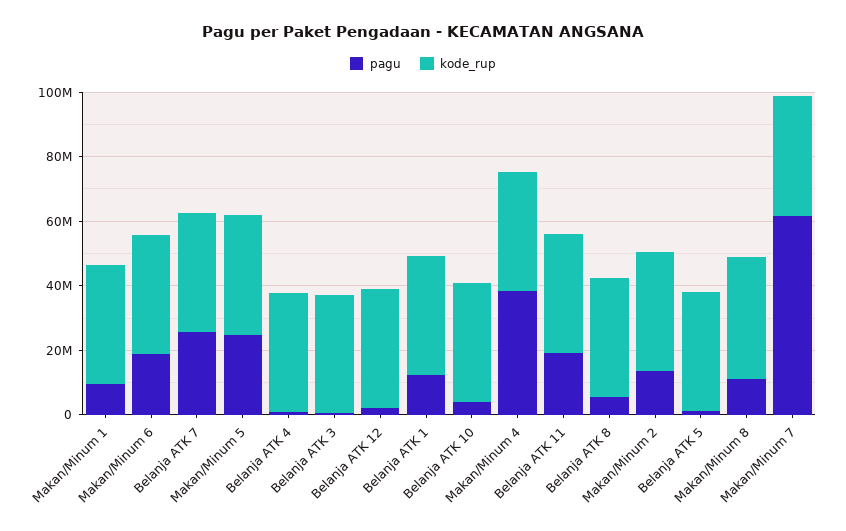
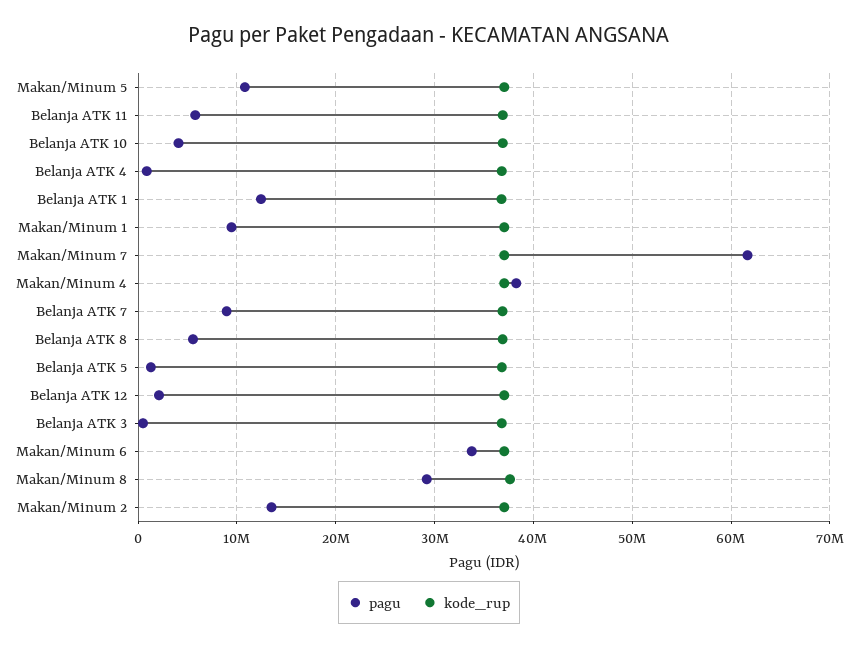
  {
    "pagu": {
      "Makan/Minum 1": 9000000,
-     "Makan/Minum 6": 20000000,
+     "Makan/Minum 6": 34000000,
-     "Belanja ATK 7": 25000000,
+     "Belanja ATK 7": 9000000,
-     "Makan/Minum 5": 25000000,
+     "Makan/Minum 5": 11000000,
      "Belanja ATK 4": 1000000,
      "Belanja ATK 3": 0,
      "Belanja ATK 12": 2000000,
      "Belanja ATK 1": 12000000,
      "Belanja ATK 10": 4000000,
      "Makan/Minum 4": 38000000,
-     "Belanja ATK 11": 20000000,
+     "Belanja ATK 11": 6000000,
      "Belanja ATK 8": 6000000,
      "Makan/Minum 2": 14000000,
      "Belanja ATK 5": 1000000,
-     "Makan/Minum 8": 10000000,
+     "Makan/Minum 8": 29000000,
      "Makan/Minum 7": 62000000
    },
    "kode_rup": {
      "Makan/Minum 1": 37000000,
      "Makan/Minum 6": 37000000,
      "Belanja ATK 7": 37000000,
      "Makan/Minum 5": 37000000,
      "Belanja ATK 4": 37000000,
      "Belanja ATK 3": 37000000,
      "Belanja ATK 12": 37000000,
      "Belanja ATK 1": 37000000,
      "Belanja ATK 10": 37000000,
      "Makan/Minum 4": 37000000,
      "Belanja ATK 11": 37000000,
      "Belanja ATK 8": 37000000,
      "Makan/Minum 2": 37000000,
      "Belanja ATK 5": 37000000,
      "Makan/Minum 8": 38000000,
      "Makan/Minum 7": 37000000
    }
  }

